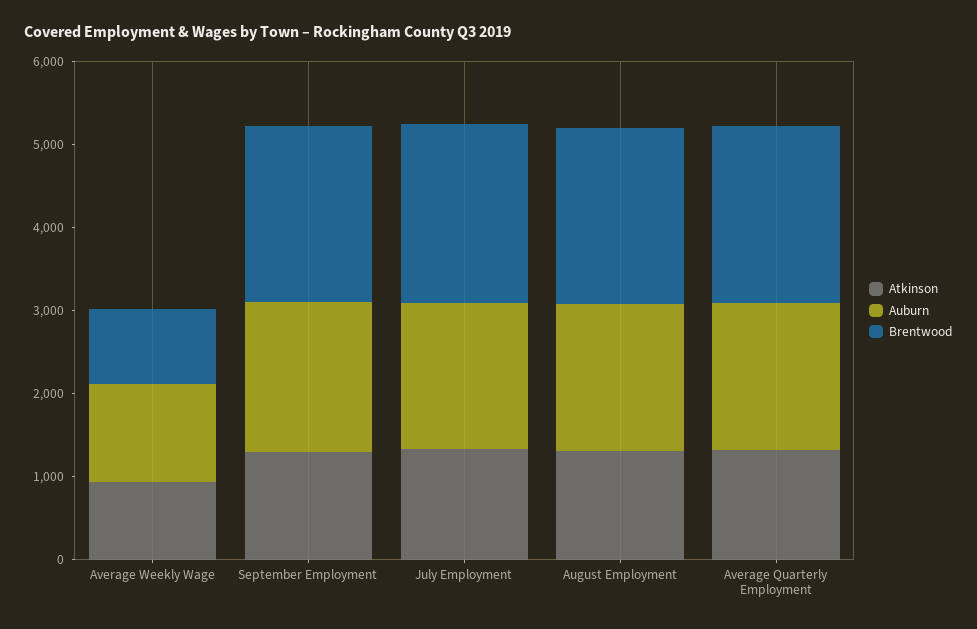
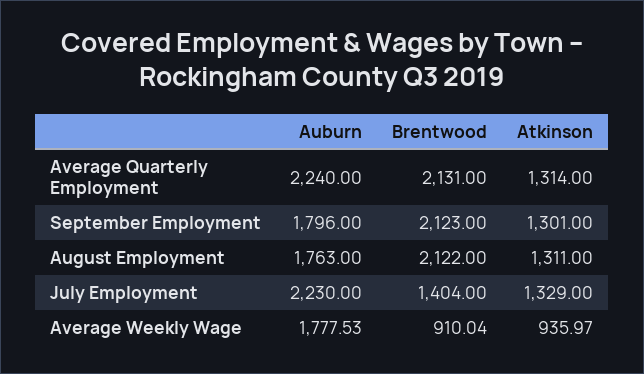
  {
    "Atkinson": {
      "Average Weekly Wage": 935.97,
      "September Employment": 1301,
      "July Employment": 1329,
      "August Employment": 1311,
      "Average Quarterly Employment": 1314
    },
    "Auburn": {
-     "Average Weekly Wage": 1200,
+     "Average Weekly Wage": 1777.53,
      "September Employment": 1796,
-     "July Employment": 1800,
+     "July Employment": 2230,
      "August Employment": 1763,
-     "Average Quarterly Employment": 1800
+     "Average Quarterly Employment": 2240
    },
    "Brentwood": {
      "Average Weekly Wage": 910.04,
      "September Employment": 2123,
-     "July Employment": 2200,
+     "July Employment": 1404,
      "August Employment": 2122,
      "Average Quarterly Employment": 2131
    }
  }

